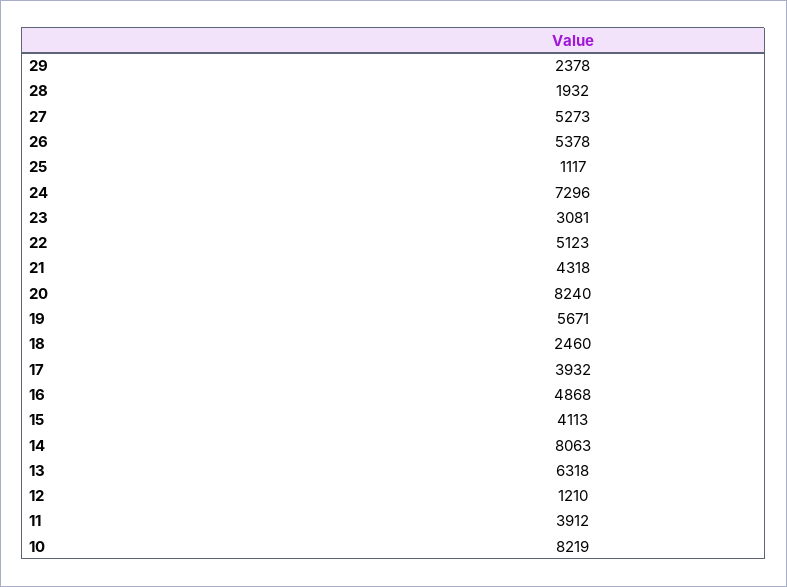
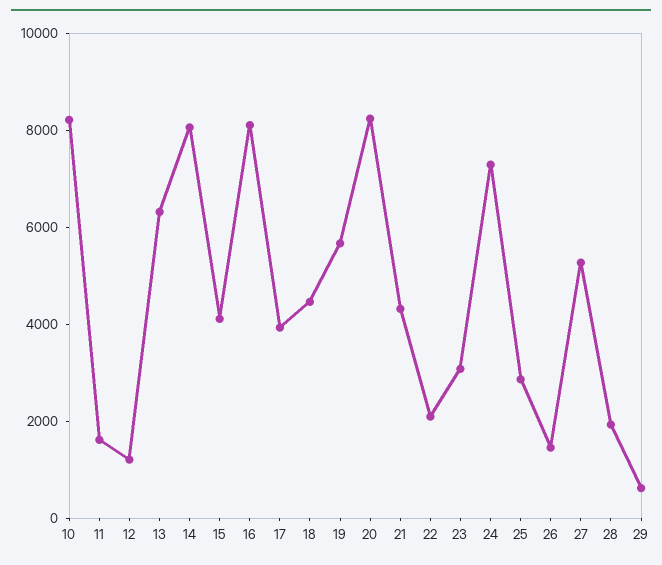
  {
-   "29": 2378,
+   "29": 500,
    "28": 1932,
    "27": 5273,
-   "26": 5378,
+   "26": 1500,
-   "25": 1117,
+   "25": 3000,
    "24": 7296,
    "23": 3081,
-   "22": 5123,
+   "22": 2000,
    "21": 4318,
    "20": 8240,
    "19": 5671,
-   "18": 2460,
+   "18": 4500,
    "17": 3932,
-   "16": 4868,
+   "16": 8000,
    "15": 4113,
    "14": 8063,
    "13": 6318,
    "12": 1210,
-   "11": 3912,
+   "11": 1500,
    "10": 8219
  }

